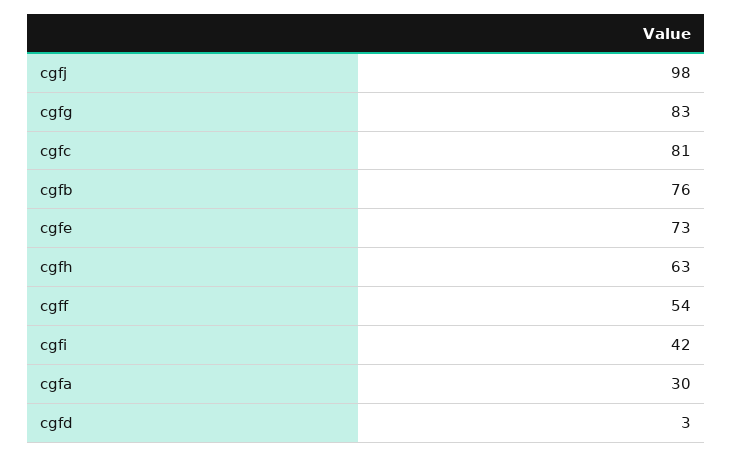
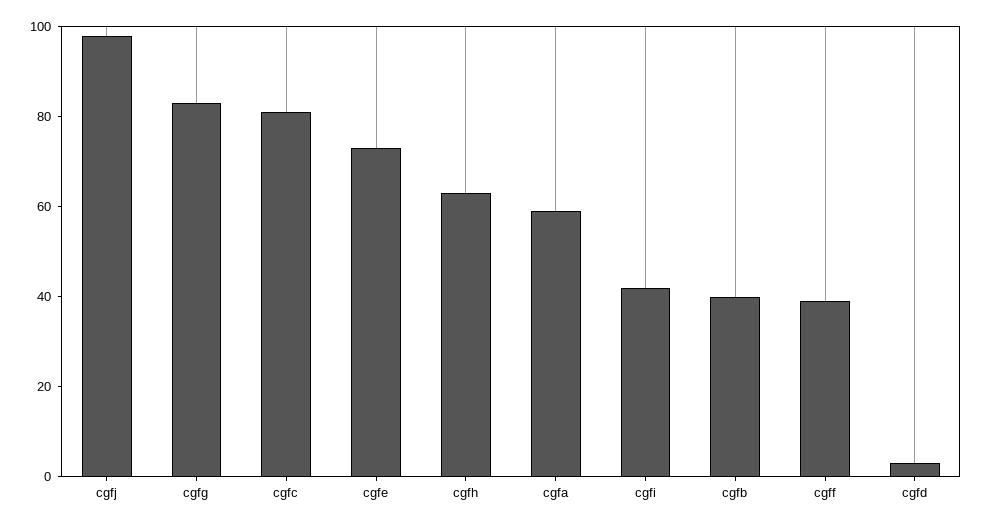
  {
    "cgfj": 98,
    "cgfg": 83,
    "cgfc": 81,
-   "cgfb": 76,
+   "cgfb": 40,
    "cgfe": 73,
    "cgfh": 63,
-   "cgff": 54,
+   "cgff": 40,
    "cgfi": 42,
-   "cgfa": 30,
+   "cgfa": 60,
    "cgfd": 3
  }

